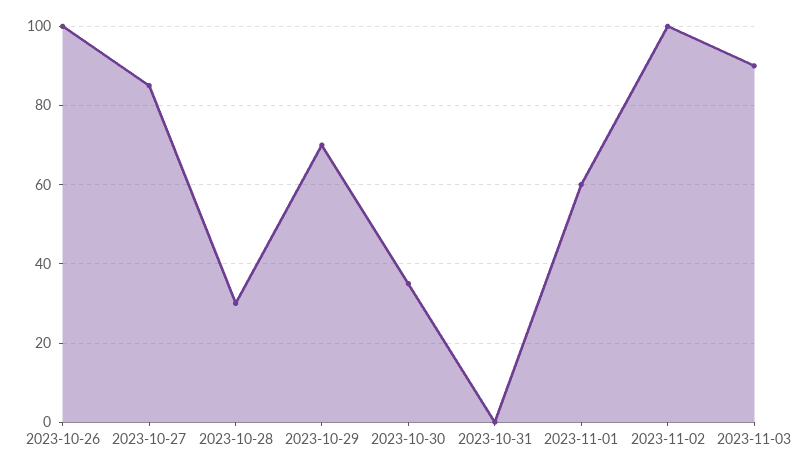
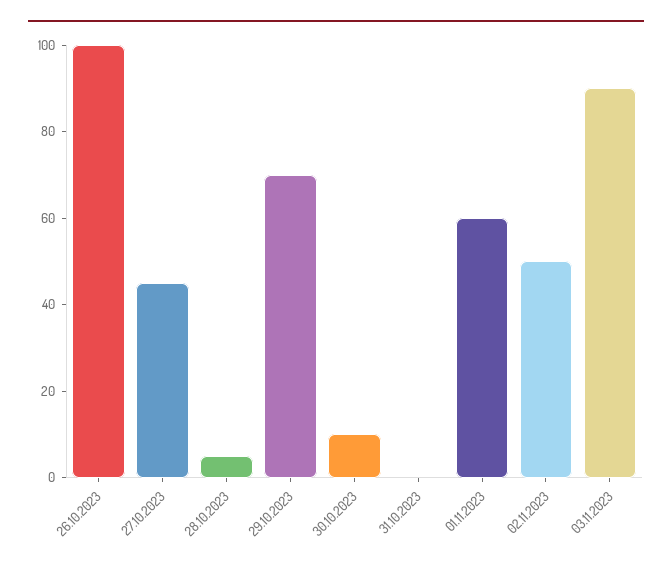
  {
    "2023-10-26": 100,
-   "2023-10-27": 85,
+   "2023-10-27": 45,
-   "2023-10-28": 30,
+   "2023-10-28": 5,
    "2023-10-29": 70,
-   "2023-10-30": 35,
+   "2023-10-30": 10,
    "2023-10-31": 0,
    "2023-11-01": 60,
-   "2023-11-02": 100,
+   "2023-11-02": 50,
    "2023-11-03": 90
  }

